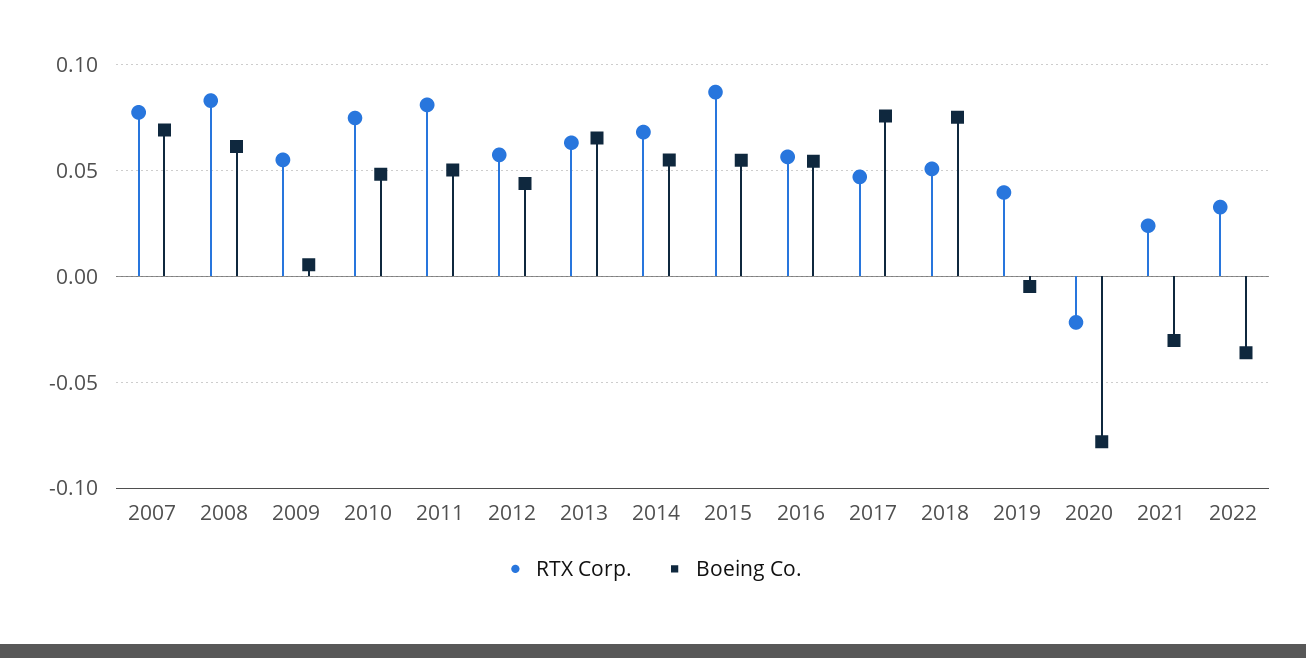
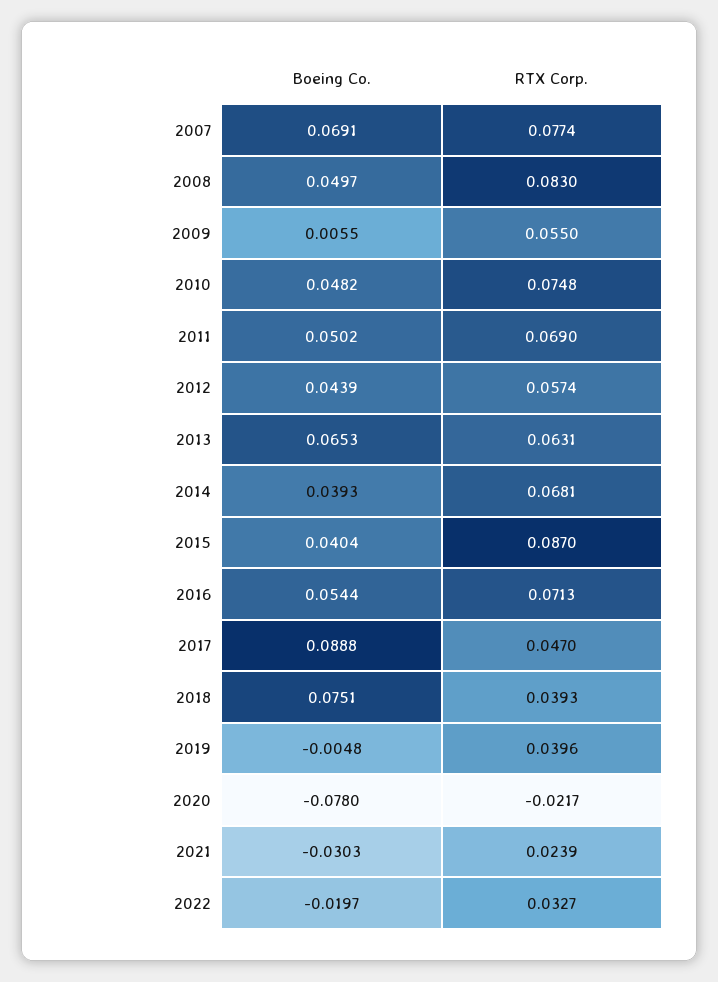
  {
    "RTX Corp.": {
      "2007": 0.0774,
      "2008": 0.083,
      "2009": 0.055,
      "2010": 0.0748,
-     "2011": 0.08,
+     "2011": 0.069,
      "2012": 0.0574,
      "2013": 0.0631,
      "2014": 0.0681,
      "2015": 0.087,
-     "2016": 0.055,
+     "2016": 0.0713,
      "2017": 0.047,
-     "2018": 0.05,
+     "2018": 0.0393,
      "2019": 0.0396,
      "2020": -0.0217,
      "2021": 0.0239,
      "2022": 0.0327
    },
    "Boeing Co.": {
      "2007": 0.0691,
-     "2008": 0.06,
+     "2008": 0.0497,
      "2009": 0.0055,
      "2010": 0.0482,
      "2011": 0.0502,
      "2012": 0.0439,
      "2013": 0.0653,
-     "2014": 0.055,
+     "2014": 0.0393,
-     "2015": 0.055,
+     "2015": 0.0404,
      "2016": 0.0544,
-     "2017": 0.075,
+     "2017": 0.0888,
      "2018": 0.0751,
      "2019": -0.0048,
      "2020": -0.078,
      "2021": -0.0303,
-     "2022": -0.035
+     "2022": -0.0197
    }
  }

